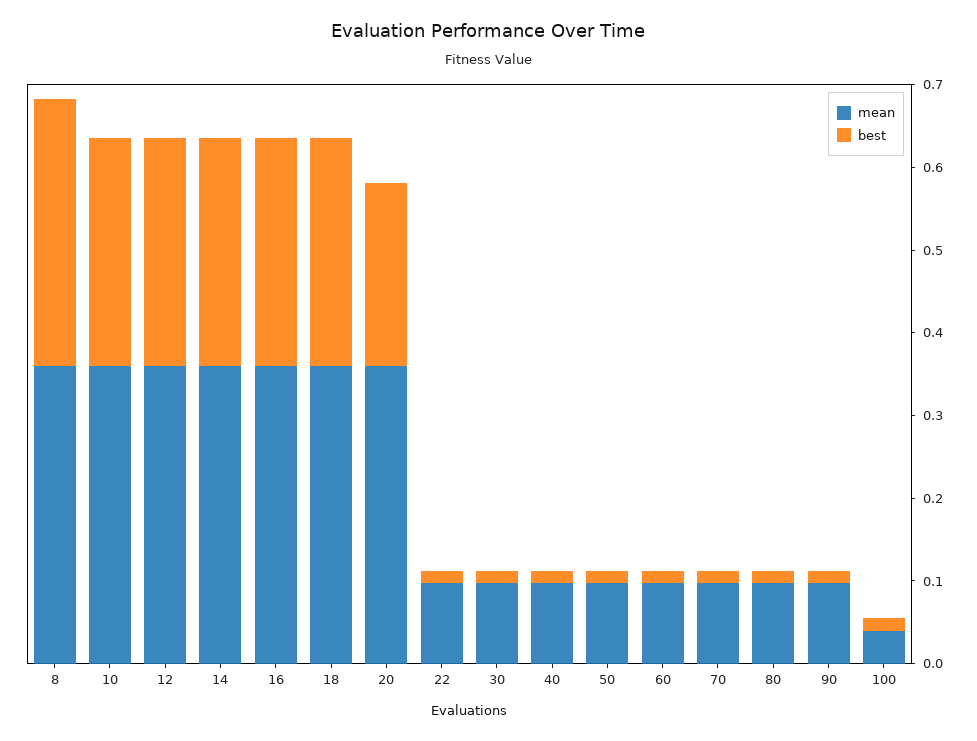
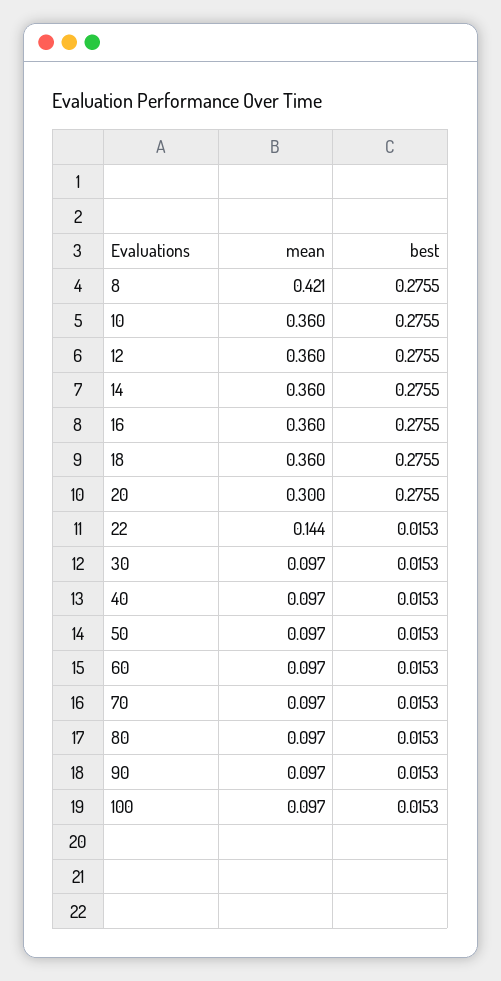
  {
    "mean": {
-     "8": 0.36,
+     "8": 0.421,
      "10": 0.36,
      "12": 0.36,
      "14": 0.36,
      "16": 0.36,
      "18": 0.36,
-     "20": 0.36,
+     "20": 0.3,
-     "22": 0.1,
+     "22": 0.144,
      "30": 0.097,
      "40": 0.097,
      "50": 0.097,
      "60": 0.097,
      "70": 0.097,
      "80": 0.097,
      "90": 0.097,
-     "100": 0.04
+     "100": 0.097
    },
    "best": {
-     "8": 0.32,
+     "8": 0.2755,
      "10": 0.2755,
      "12": 0.2755,
      "14": 0.2755,
      "16": 0.2755,
      "18": 0.2755,
-     "20": 0.22,
+     "20": 0.2755,
      "22": 0.0153,
      "30": 0.0153,
      "40": 0.0153,
      "50": 0.0153,
      "60": 0.0153,
      "70": 0.0153,
      "80": 0.0153,
      "90": 0.0153,
      "100": 0.0153
    }
  }

